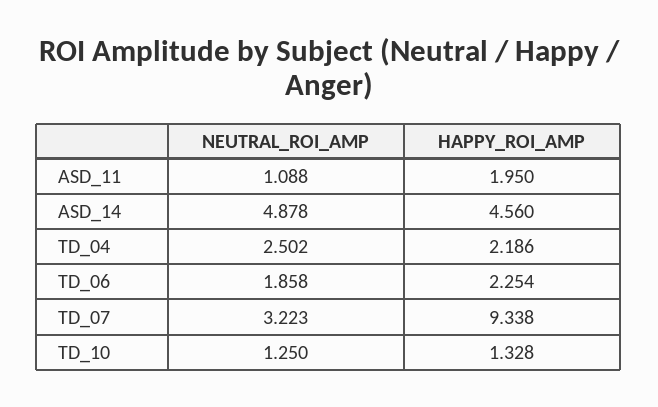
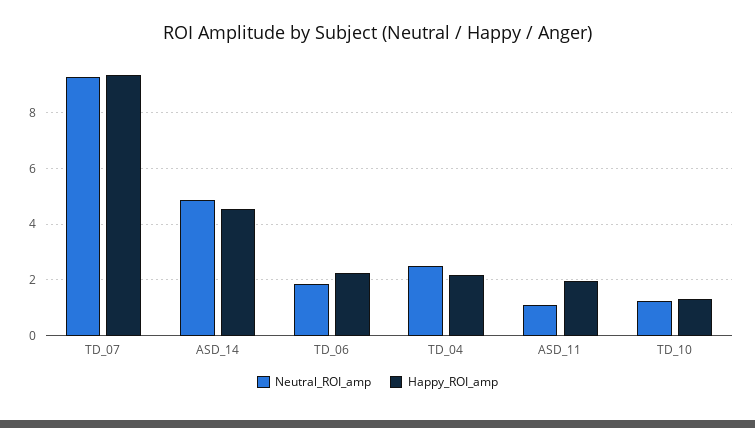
  {
    "NEUTRAL_ROI_AMP": {
      "ASD_11": 1.088,
      "ASD_14": 4.878,
      "TD_04": 2.502,
      "TD_06": 1.858,
-     "TD_07": 3.223,
+     "TD_07": 9.25,
      "TD_10": 1.25
    },
    "HAPPY_ROI_AMP": {
      "ASD_11": 1.95,
      "ASD_14": 4.56,
      "TD_04": 2.186,
      "TD_06": 2.254,
      "TD_07": 9.338,
      "TD_10": 1.328
    }
  }

